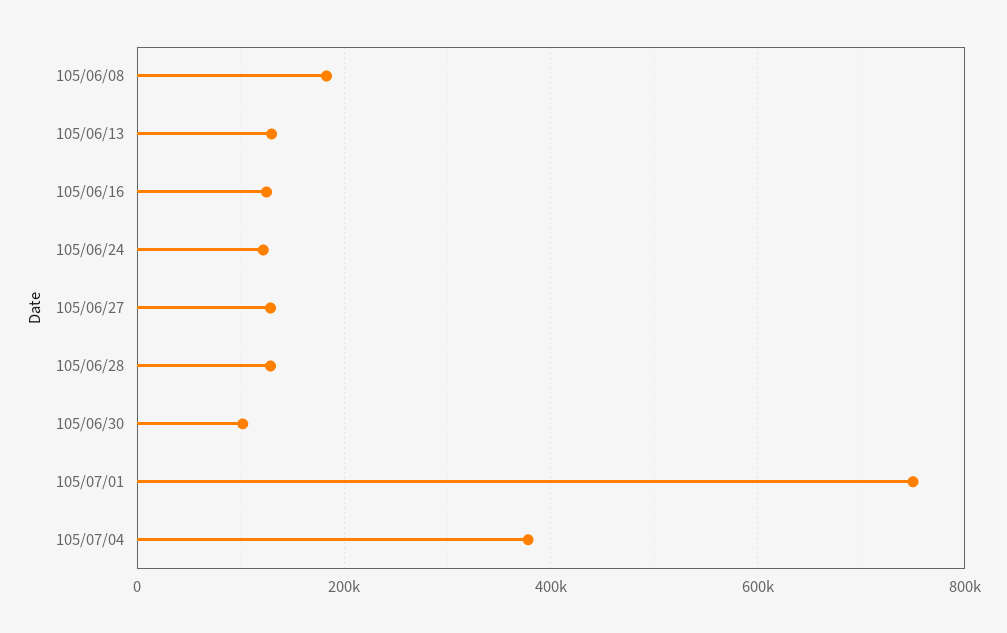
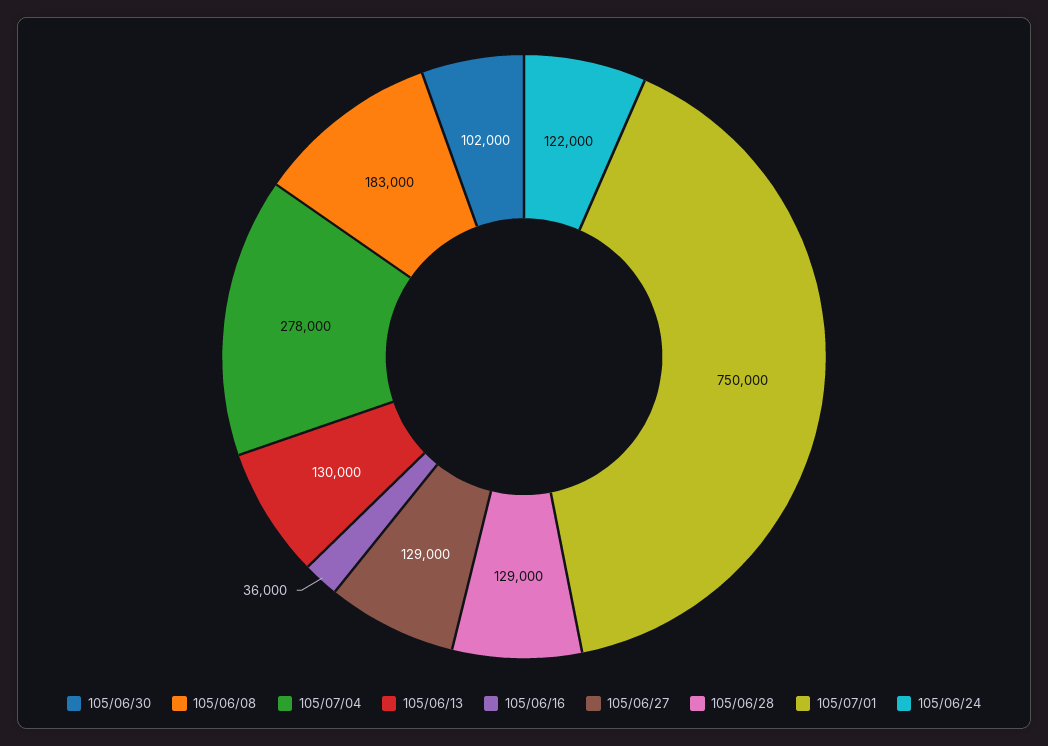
  {
    "105/06/08": 183000,
    "105/06/13": 130000,
-   "105/06/16": 120000,
+   "105/06/16": 36000,
    "105/06/24": 122000,
    "105/06/27": 129000,
    "105/06/28": 129000,
    "105/06/30": 102000,
    "105/07/01": 750000,
-   "105/07/04": 380000
+   "105/07/04": 278000
  }

